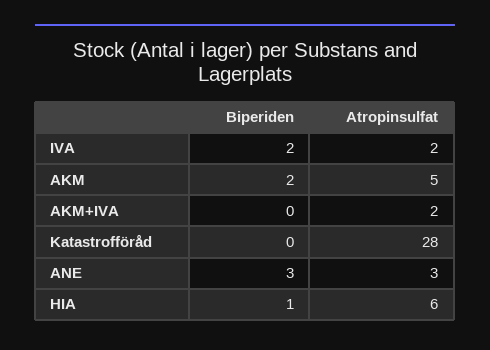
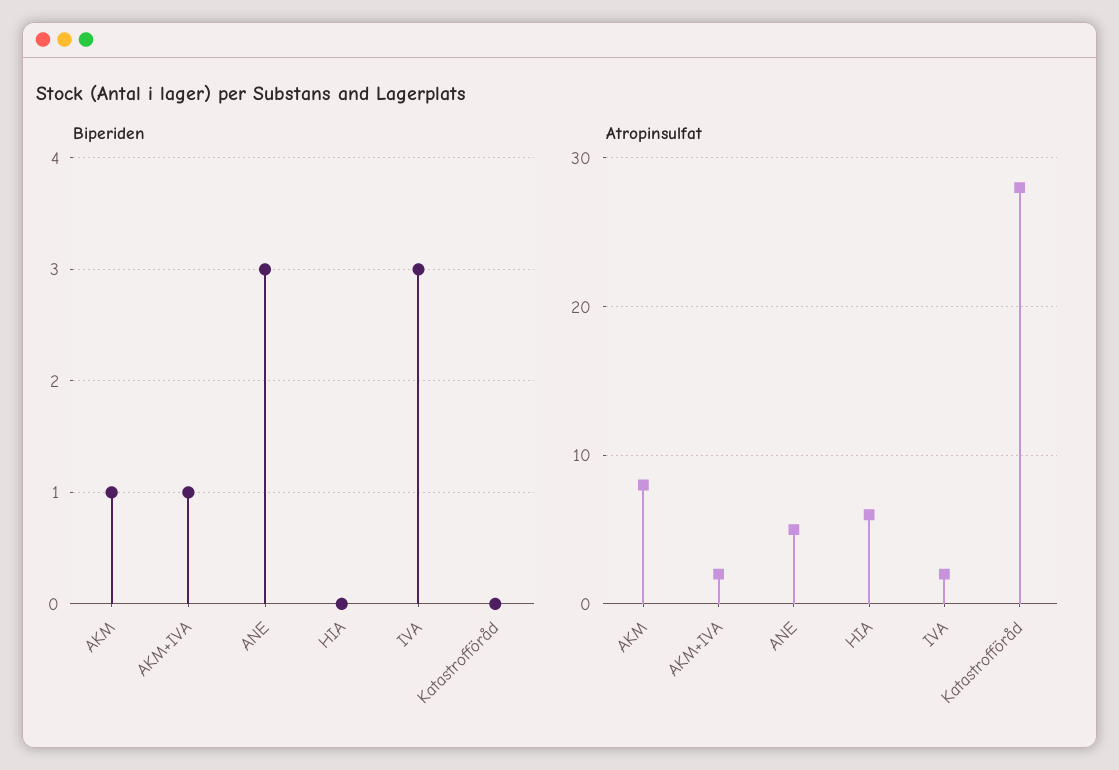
  {
    "Biperiden": {
-     "IVA": 2,
+     "IVA": 3,
-     "AKM": 2,
+     "AKM": 1,
-     "AKM+IVA": 0,
+     "AKM+IVA": 1,
      "Katastrofföråd": 0,
      "ANE": 3,
-     "HIA": 1
+     "HIA": 0
    },
    "Atropinsulfat": {
      "IVA": 2,
-     "AKM": 5,
+     "AKM": 8,
      "AKM+IVA": 2,
      "Katastrofföråd": 28,
-     "ANE": 3,
+     "ANE": 5,
      "HIA": 6
    }
  }

